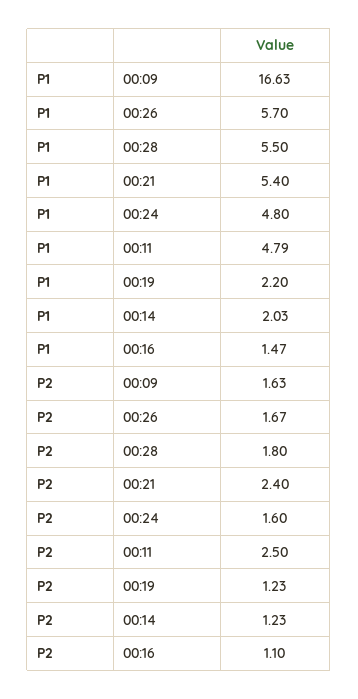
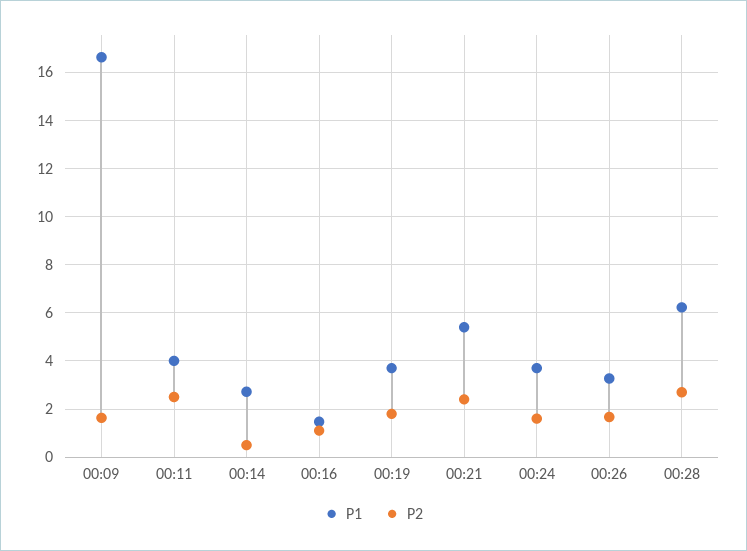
  {
    "P1": {
      "00:09": 16.63,
-     "00:26": 5.7,
+     "00:26": 3.25,
-     "00:28": 5.5,
+     "00:28": 6.25,
      "00:21": 5.4,
-     "00:24": 4.8,
+     "00:24": 3.75,
-     "00:11": 4.79,
+     "00:11": 4,
-     "00:19": 2.2,
+     "00:19": 3.75,
-     "00:14": 2.03,
+     "00:14": 2.75,
      "00:16": 1.47
    },
    "P2": {
      "00:09": 1.63,
      "00:26": 1.67,
-     "00:28": 1.8,
+     "00:28": 2.75,
      "00:21": 2.4,
      "00:24": 1.6,
      "00:11": 2.5,
-     "00:19": 1.23,
+     "00:19": 1.75,
-     "00:14": 1.23,
+     "00:14": 0.5,
      "00:16": 1.1
    }
  }

